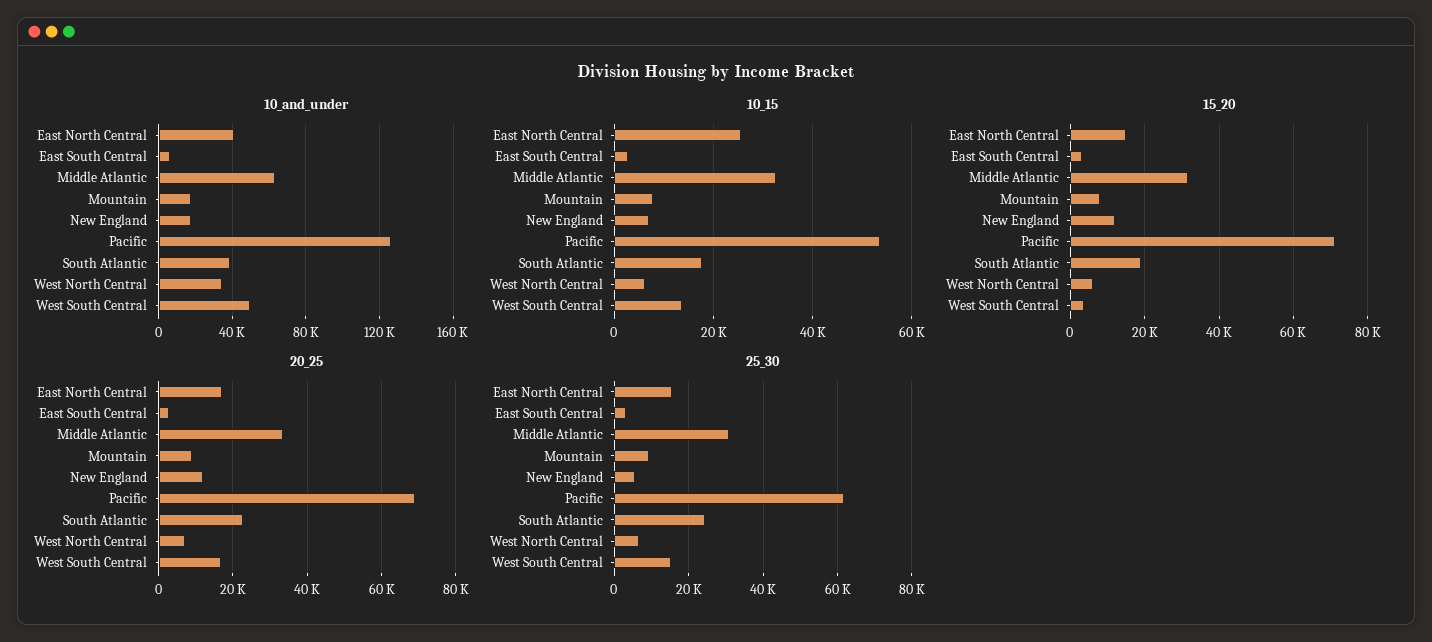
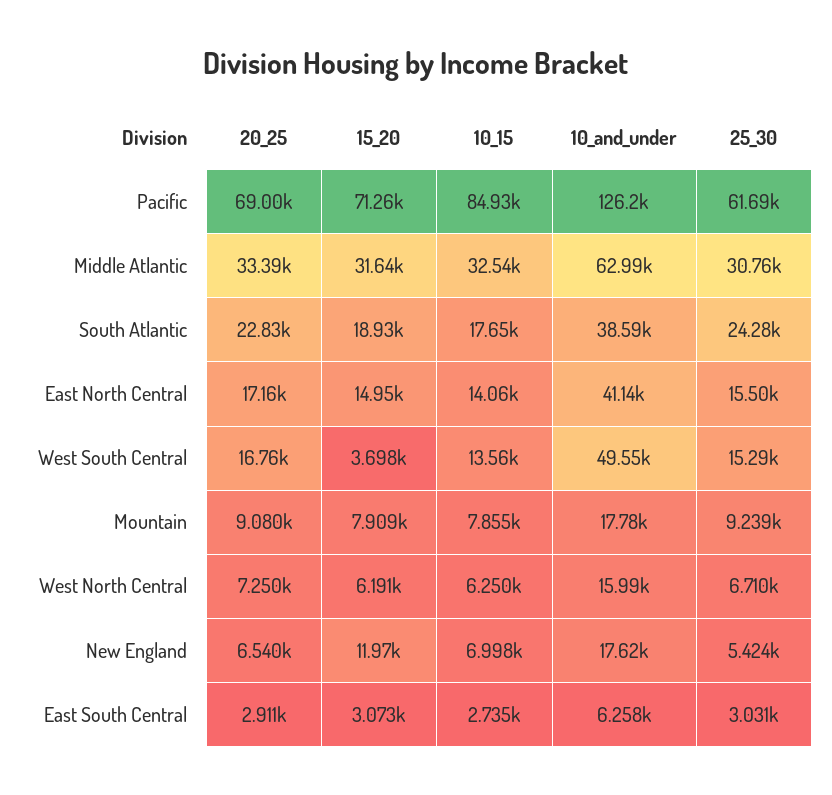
  {
    "10_and_under": {
      "East North Central": 41140,
      "East South Central": 6258,
      "Middle Atlantic": 62990,
      "Mountain": 17780,
      "New England": 17620,
      "Pacific": 126200,
      "South Atlantic": 38590,
-     "West North Central": 35000,
+     "West North Central": 15990,
      "West South Central": 49550
    },
    "10_15": {
-     "East North Central": 26000,
+     "East North Central": 14060,
      "East South Central": 2735,
      "Middle Atlantic": 32540,
      "Mountain": 7855,
      "New England": 6998,
-     "Pacific": 54000,
+     "Pacific": 84930,
      "South Atlantic": 17650,
      "West North Central": 6250,
      "West South Central": 13560
    },
    "15_20": {
      "East North Central": 14950,
      "East South Central": 3073,
      "Middle Atlantic": 31640,
      "Mountain": 7909,
      "New England": 11970,
      "Pacific": 71260,
      "South Atlantic": 18930,
      "West North Central": 6191,
      "West South Central": 3698
    },
    "20_25": {
      "East North Central": 17160,
      "East South Central": 2911,
      "Middle Atlantic": 33390,
      "Mountain": 9080,
-     "New England": 12000,
+     "New England": 6540,
      "Pacific": 69000,
      "South Atlantic": 22830,
      "West North Central": 7250,
      "West South Central": 16760
    },
    "25_30": {
      "East North Central": 15500,
      "East South Central": 3031,
      "Middle Atlantic": 30760,
      "Mountain": 9239,
      "New England": 5424,
      "Pacific": 61690,
      "South Atlantic": 24280,
      "West North Central": 6710,
      "West South Central": 15290
    }
  }

